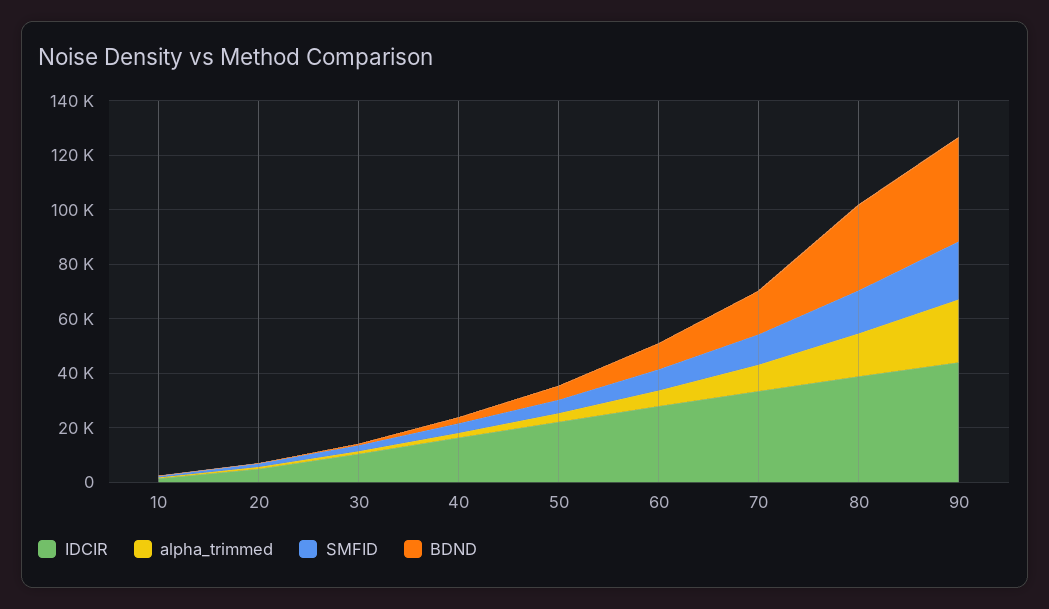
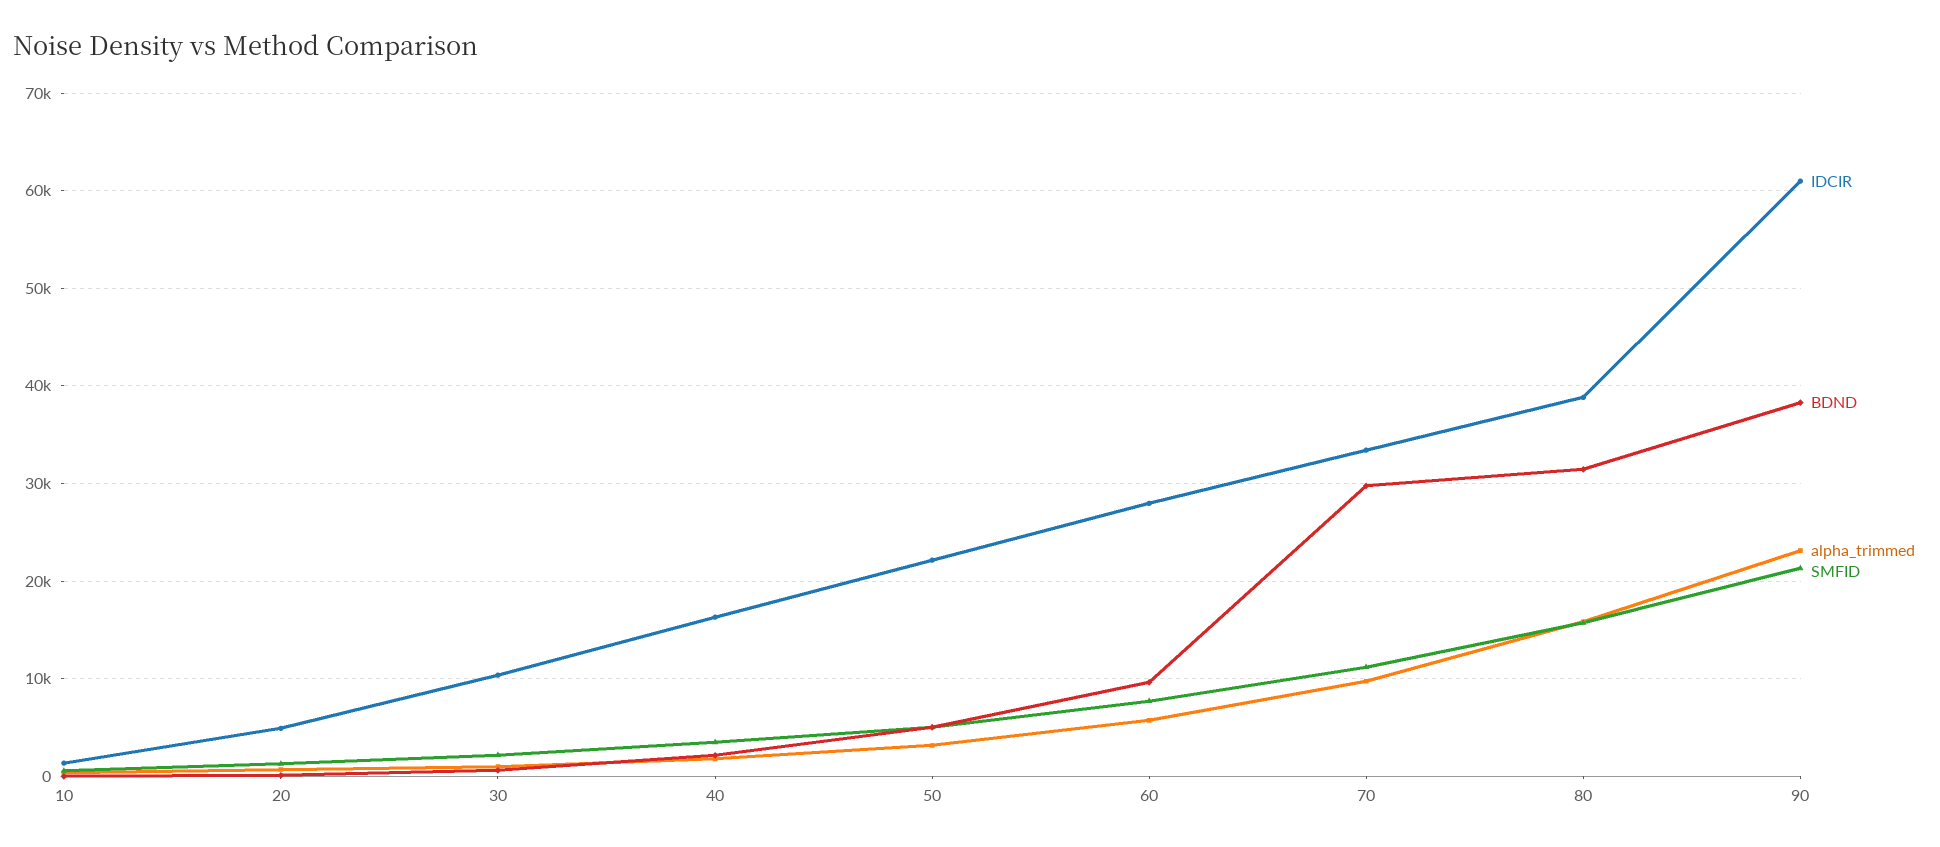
  {
    "IDCIR": {
      "10": 1000,
      "20": 5000,
      "30": 10000,
      "40": 16000,
      "50": 22000,
      "60": 28000,
      "70": 33000,
      "80": 39000,
-     "90": 45000
+     "90": 61000
    },
    "alpha_trimmed": {
      "10": 0,
      "20": 1000,
      "30": 1000,
      "40": 2000,
      "50": 3000,
      "60": 6000,
      "70": 10000,
      "80": 16000,
      "90": 23000
    },
    "SMFID": {
      "10": 1000,
      "20": 1000,
      "30": 2000,
      "40": 3000,
      "50": 5000,
      "60": 8000,
      "70": 11000,
      "80": 16000,
      "90": 21000
    },
    "BDND": {
      "10": 0,
      "20": 0,
      "30": 1000,
      "40": 2000,
      "50": 5000,
      "60": 10000,
-     "70": 15000,
+     "70": 30000,
      "80": 31000,
      "90": 38000
    }
  }

